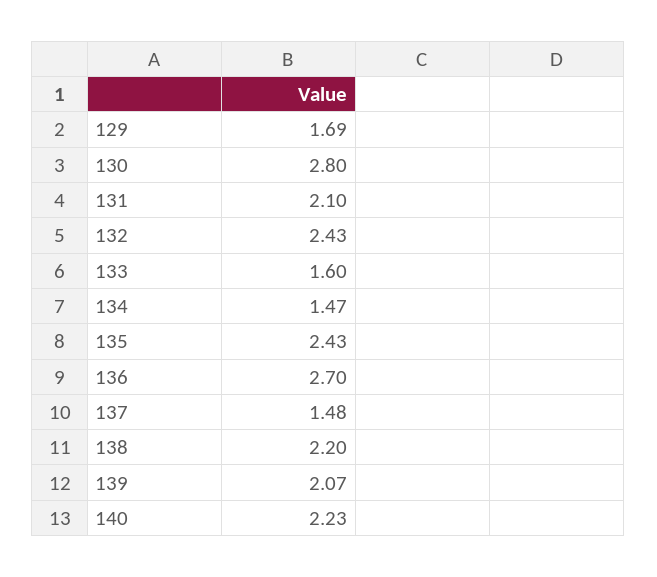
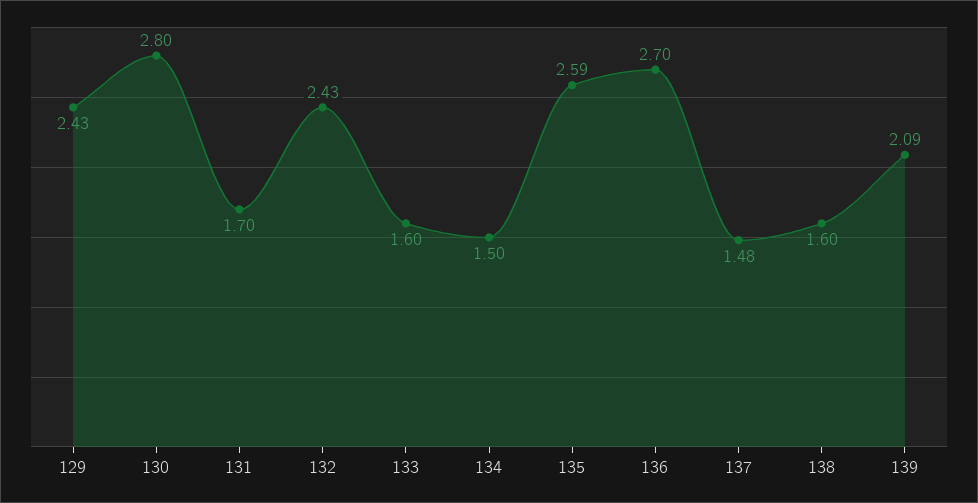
  {
-   "129": 1.69,
+   "129": 2.43,
    "130": 2.8,
-   "131": 2.1,
+   "131": 1.7,
    "132": 2.43,
    "133": 1.6,
-   "134": 1.47,
+   "134": 1.5,
-   "135": 2.43,
+   "135": 2.59,
    "136": 2.7,
    "137": 1.48,
-   "138": 2.2,
+   "138": 1.6,
-   "139": 2.07,
+   "139": 2.09
-   "140": 2.23
  }

